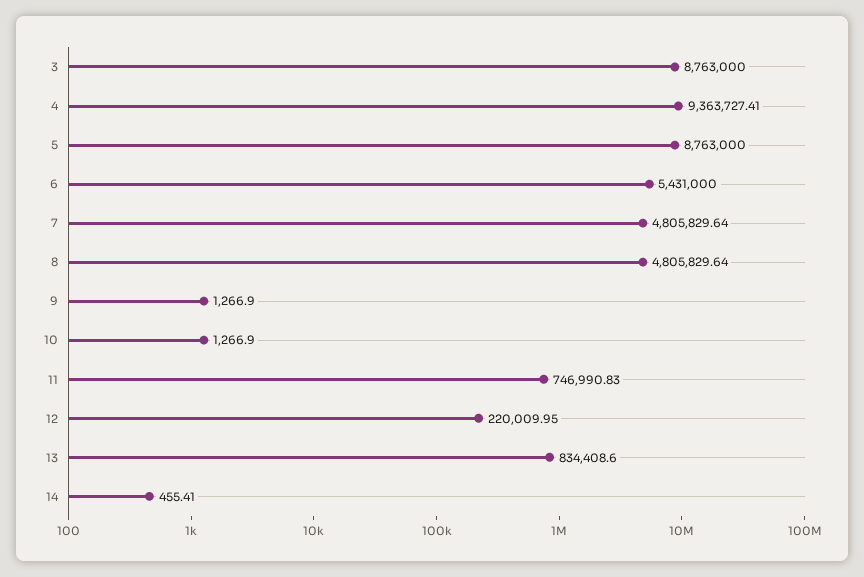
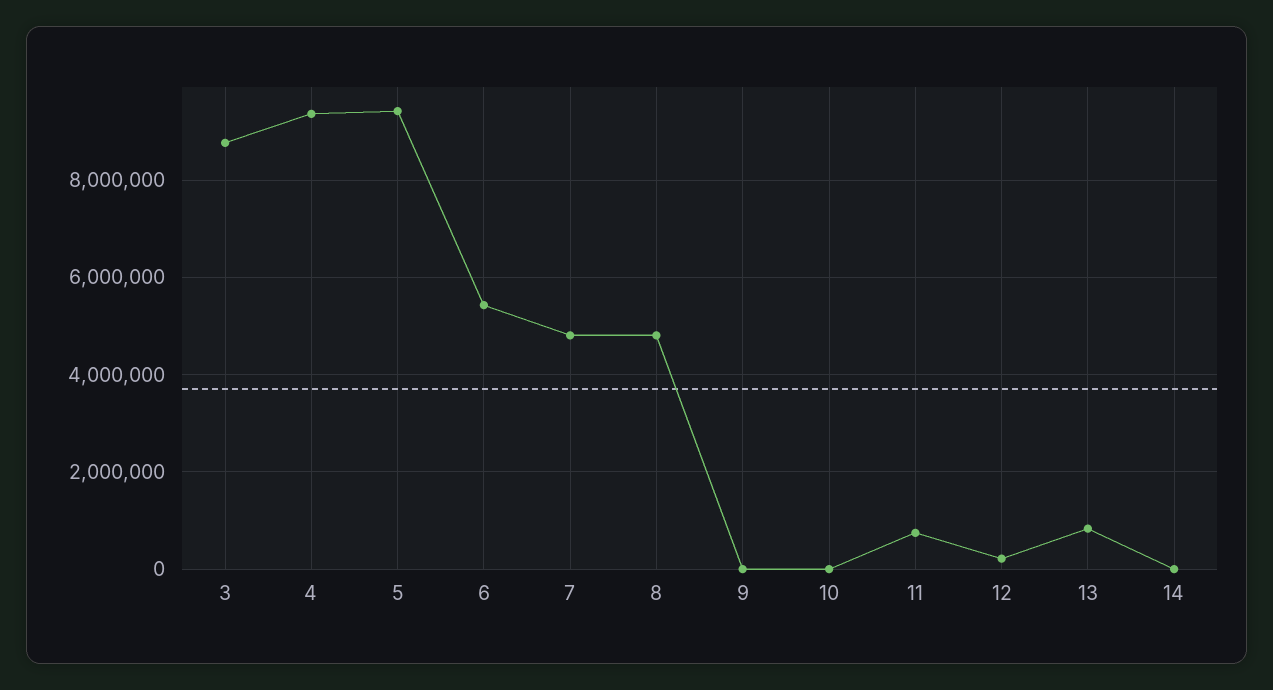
  {
    "3": 8763000,
    "4": 9363727.41,
-   "5": 8763000,
+   "5": 9400000,
    "6": 5431000,
    "7": 4805829.64,
    "8": 4805829.64,
    "9": 1266.9,
    "10": 1266.9,
    "11": 746990.83,
    "12": 220009.95,
    "13": 834408.6,
    "14": 455.41
  }

